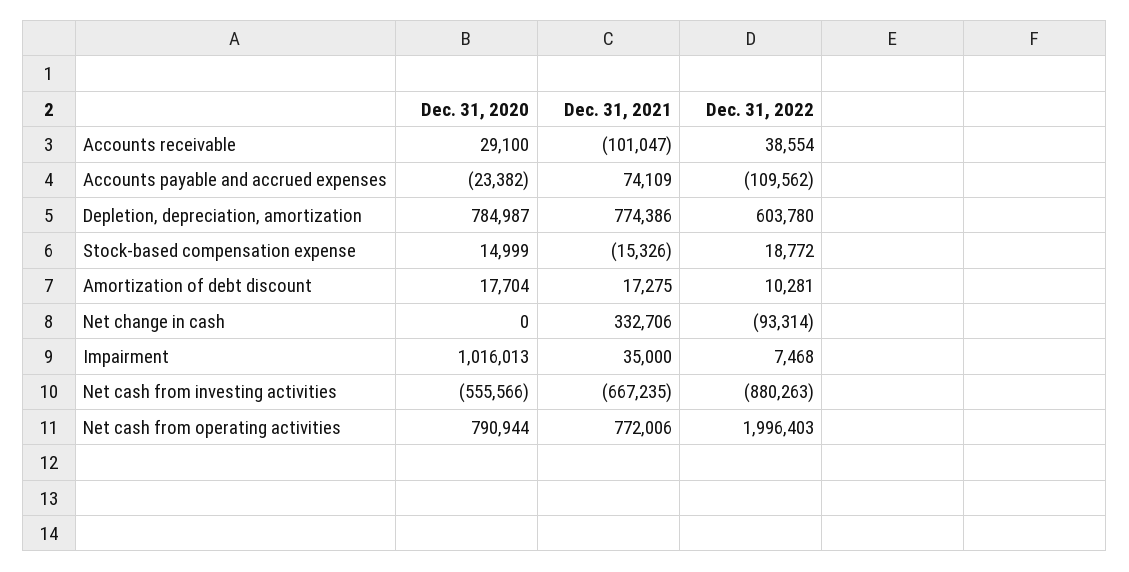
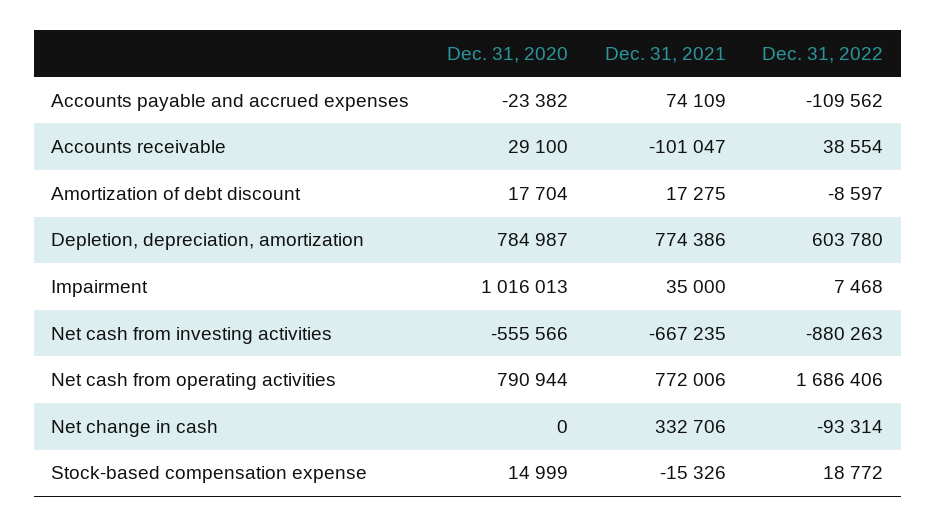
  {
    "Dec. 31, 2020": {
      "Accounts receivable": 29100,
      "Accounts payable and accrued expenses": -23382,
      "Depletion, depreciation, amortization": 784987,
      "Stock-based compensation expense": 14999,
      "Amortization of debt discount": 17704,
      "Net change in cash": 0,
      "Impairment": 1016013,
      "Net cash from investing activities": -555566,
      "Net cash from operating activities": 790944
    },
    "Dec. 31, 2021": {
      "Accounts receivable": -101047,
      "Accounts payable and accrued expenses": 74109,
      "Depletion, depreciation, amortization": 774386,
      "Stock-based compensation expense": -15326,
      "Amortization of debt discount": 17275,
      "Net change in cash": 332706,
      "Impairment": 35000,
      "Net cash from investing activities": -667235,
      "Net cash from operating activities": 772006
    },
    "Dec. 31, 2022": {
      "Accounts receivable": 38554,
      "Accounts payable and accrued expenses": -109562,
      "Depletion, depreciation, amortization": 603780,
      "Stock-based compensation expense": 18772,
-     "Amortization of debt discount": 10281,
+     "Amortization of debt discount": -8597,
      "Net change in cash": -93314,
      "Impairment": 7468,
      "Net cash from investing activities": -880263,
-     "Net cash from operating activities": 1996403
+     "Net cash from operating activities": 1686406
    }
  }

